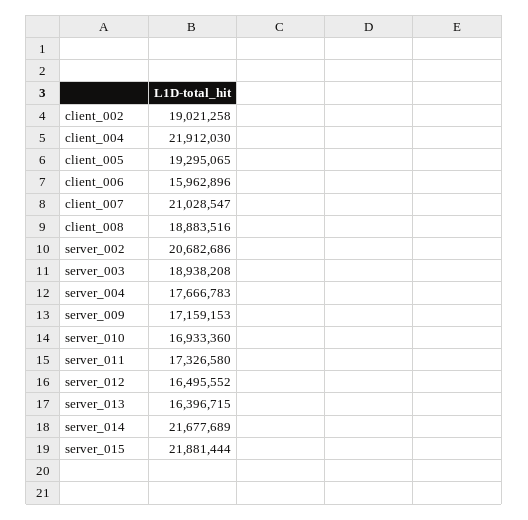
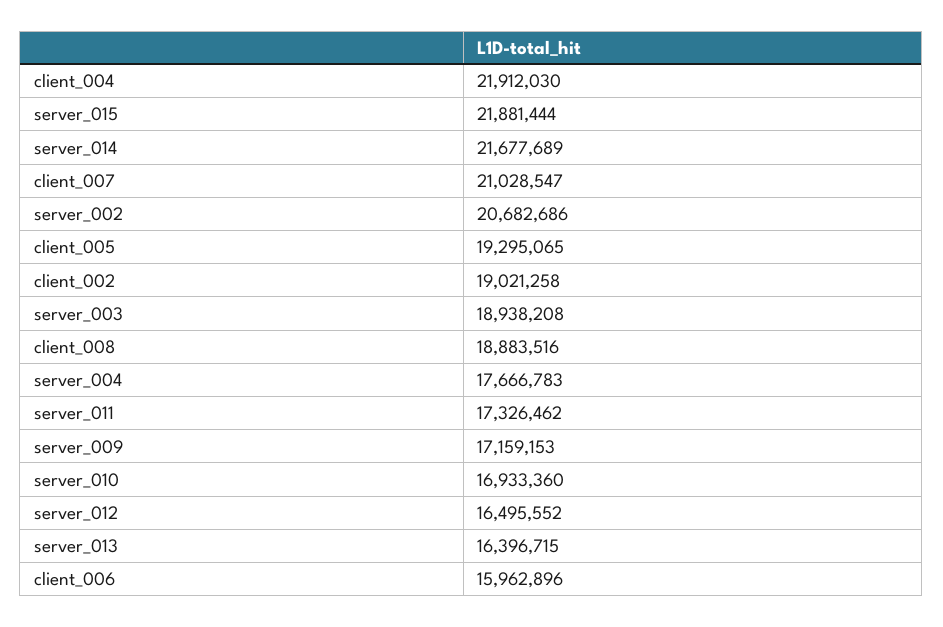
  {
    "client_002": 19021258,
    "client_004": 21912030,
    "client_005": 19295065,
    "client_006": 15962896,
    "client_007": 21028547,
    "client_008": 18883516,
    "server_002": 20682686,
    "server_003": 18938208,
    "server_004": 17666783,
    "server_009": 17159153,
    "server_010": 16933360,
-   "server_011": 17326580,
+   "server_011": 17326462,
    "server_012": 16495552,
    "server_013": 16396715,
    "server_014": 21677689,
    "server_015": 21881444
  }

